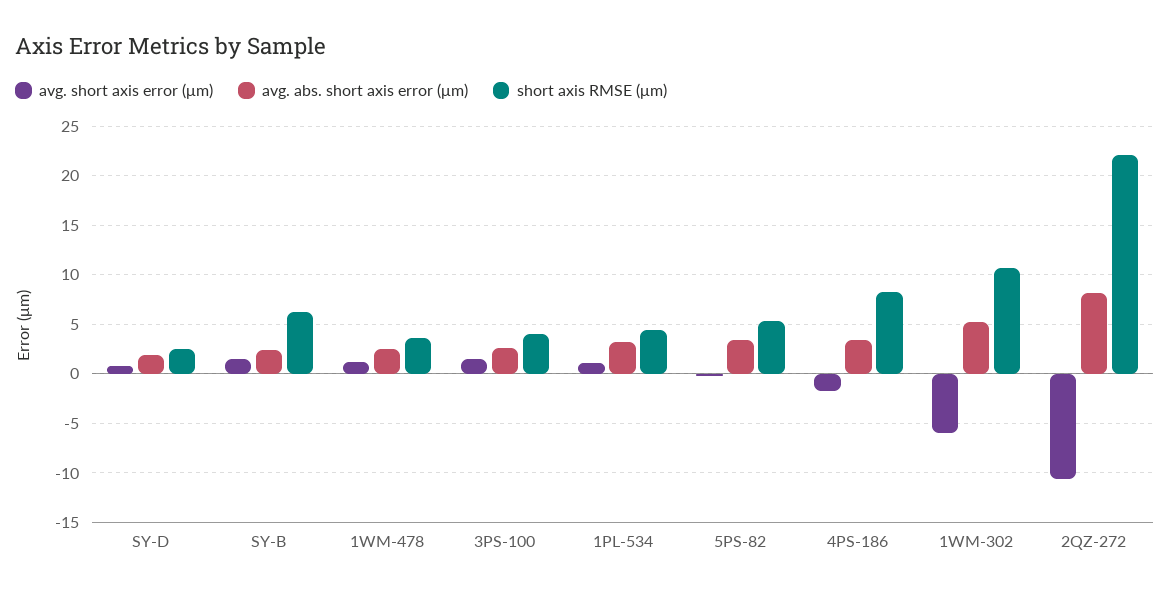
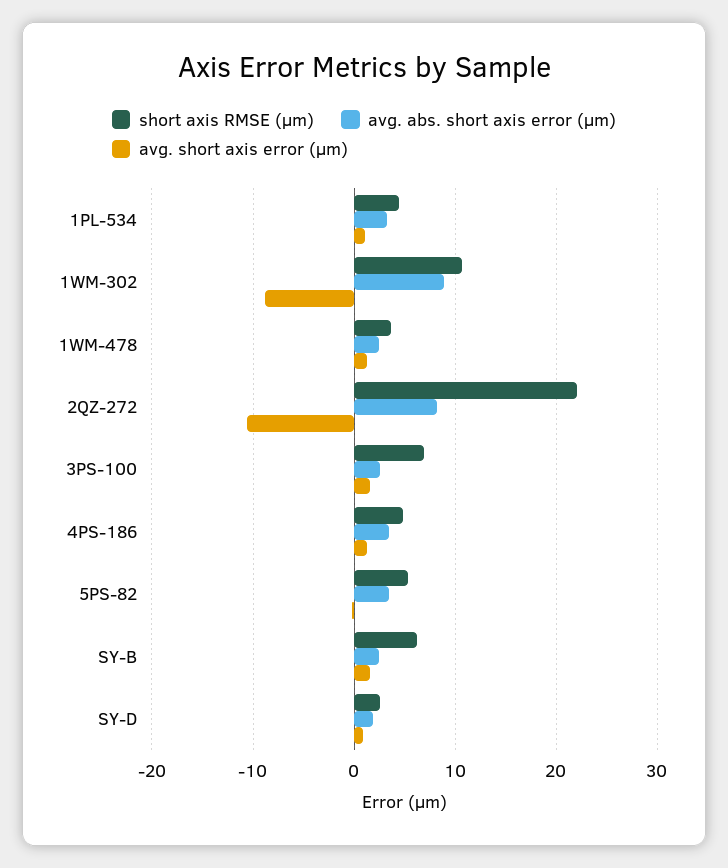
  {
    "avg. short axis error (μm)": {
      "SY-D": 1,
      "SY-B": 2,
      "1WM-478": 1,
      "3PS-100": 2,
      "1PL-534": 1,
      "5PS-82": 0,
-     "4PS-186": -2,
+     "4PS-186": 1,
-     "1WM-302": -6,
+     "1WM-302": -9,
      "2QZ-272": -11
    },
    "avg. abs. short axis error (μm)": {
      "SY-D": 2,
      "SY-B": 2,
      "1WM-478": 3,
      "3PS-100": 3,
      "1PL-534": 3,
      "5PS-82": 3,
      "4PS-186": 3,
-     "1WM-302": 5,
+     "1WM-302": 9,
      "2QZ-272": 8
    },
    "short axis RMSE (μm)": {
      "SY-D": 3,
      "SY-B": 6,
      "1WM-478": 4,
-     "3PS-100": 4,
+     "3PS-100": 7,
      "1PL-534": 4,
      "5PS-82": 5,
-     "4PS-186": 8,
+     "4PS-186": 5,
      "1WM-302": 11,
      "2QZ-272": 22
    }
  }

